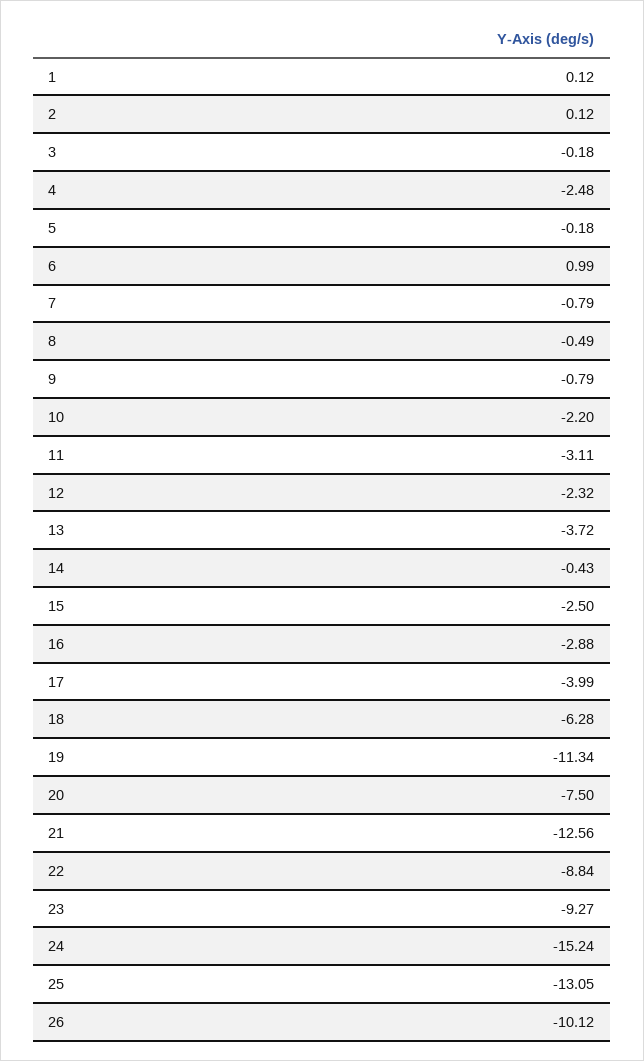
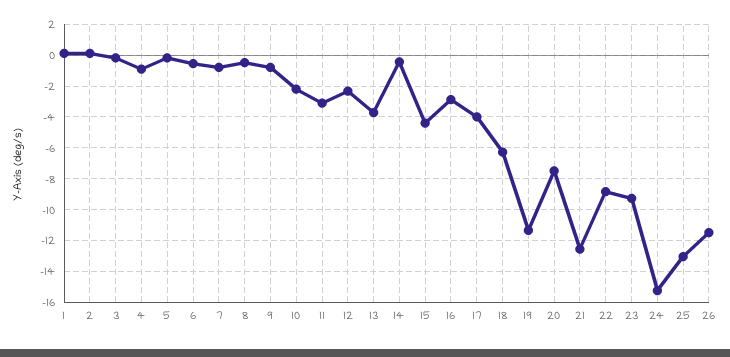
  {
    "1": 0.12,
    "2": 0.12,
    "3": -0.18,
-   "4": -2.48,
+   "4": -1,
    "5": -0.18,
-   "6": 0.99,
+   "6": -0.5,
    "7": -0.79,
    "8": -0.49,
    "9": -0.79,
    "10": -2.2,
    "11": -3.11,
    "12": -2.32,
    "13": -3.72,
    "14": -0.43,
-   "15": -2.5,
+   "15": -4.5,
    "16": -2.88,
    "17": -3.99,
    "18": -6.28,
    "19": -11.34,
    "20": -7.5,
    "21": -12.56,
    "22": -8.84,
    "23": -9.27,
    "24": -15.24,
    "25": -13.05,
-   "26": -10.12
+   "26": -11.5
  }

